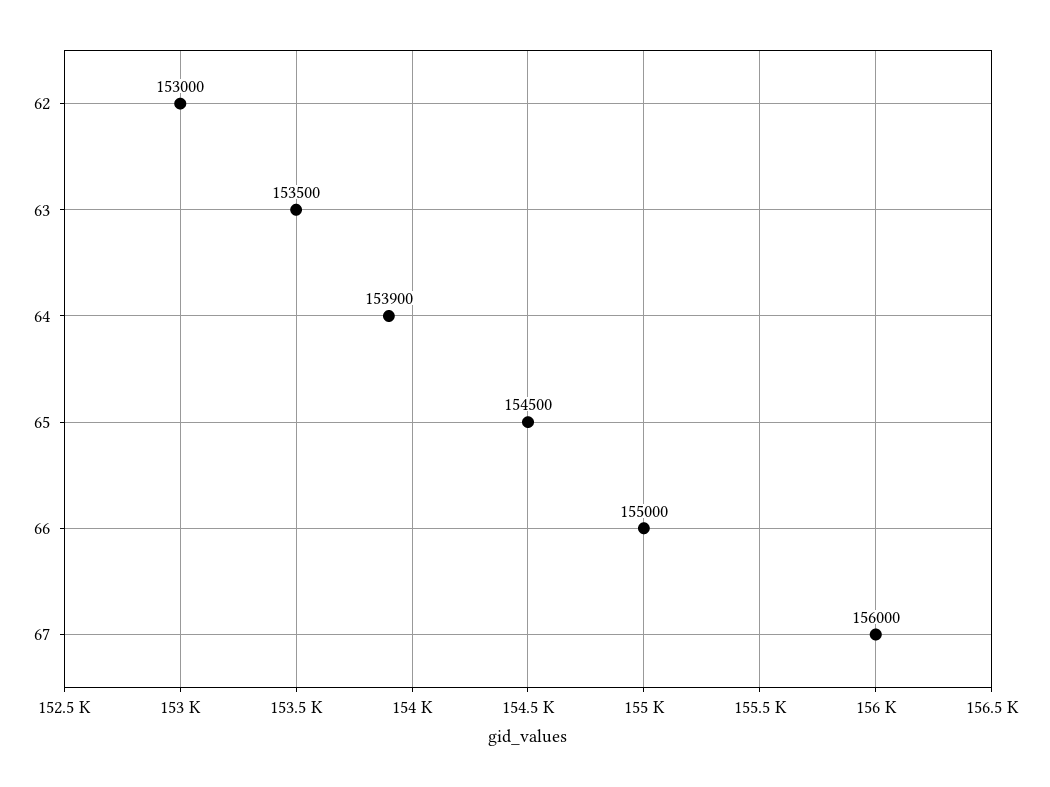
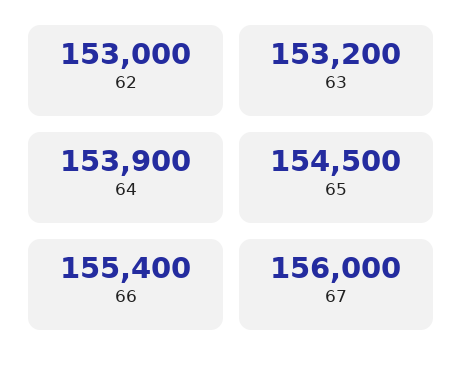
  {
    "62": 153000,
-   "63": 153500,
+   "63": 153200,
    "64": 153900,
    "65": 154500,
-   "66": 155000,
+   "66": 155400,
    "67": 156000
  }

